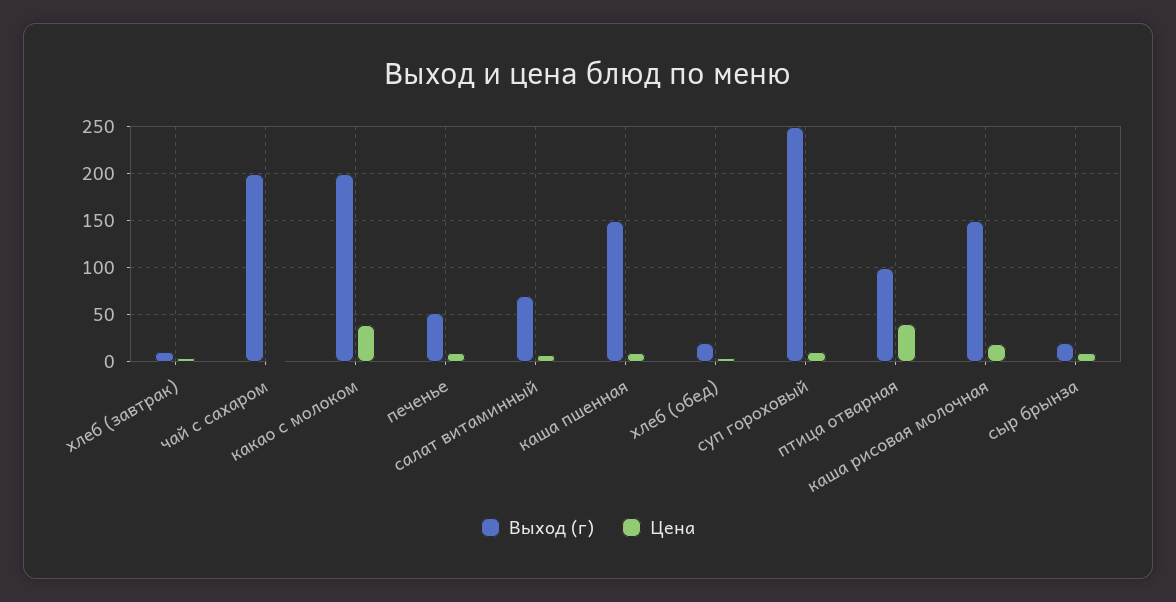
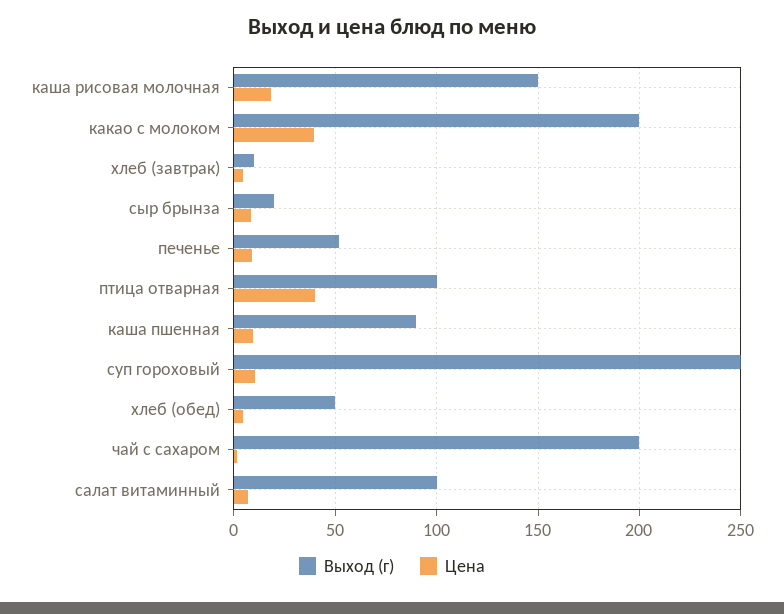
  {
    "Выход (г)": {
      "хлеб (завтрак)": 10,
      "чай с сахаром": 200,
      "какао с молоком": 200,
      "печенье": 50,
-     "салат витаминный": 70,
+     "салат витаминный": 100,
-     "каша пшенная": 150,
+     "каша пшенная": 90,
-     "хлеб (обед)": 20,
+     "хлеб (обед)": 50,
      "суп гороховый": 250,
      "птица отварная": 100,
      "каша рисовая молочная": 150,
      "сыр брынза": 20
    },
    "Цена": {
      "хлеб (завтрак)": 5,
      "чай с сахаром": 0,
      "какао с молоком": 40,
      "печенье": 10,
      "салат витаминный": 5,
      "каша пшенная": 10,
      "хлеб (обед)": 5,
      "суп гороховый": 10,
      "птица отварная": 40,
      "каша рисовая молочная": 20,
      "сыр брынза": 10
    }
  }

